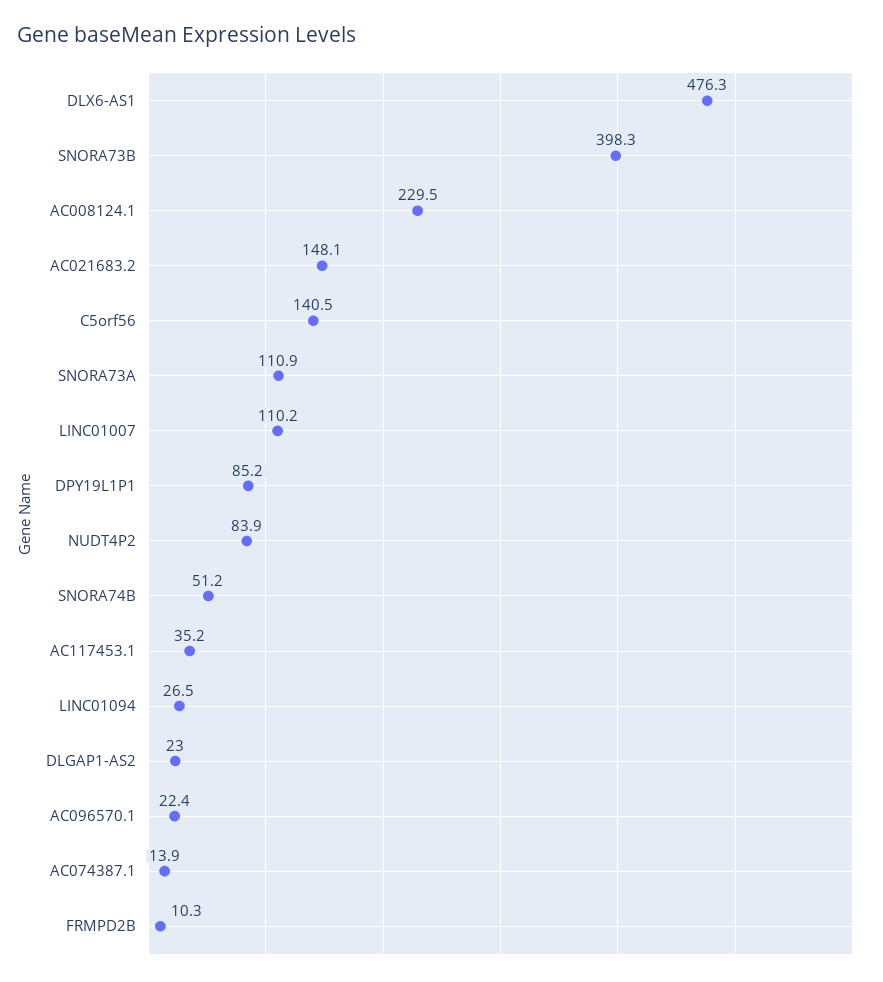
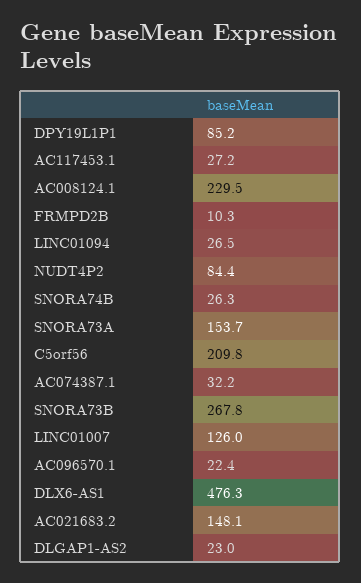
  {
    "DLX6-AS1": 476.3,
-   "SNORA73B": 398.3,
+   "SNORA73B": 267.8,
    "AC008124.1": 229.5,
    "AC021683.2": 148.1,
-   "C5orf56": 140.5,
+   "C5orf56": 209.8,
-   "SNORA73A": 110.9,
+   "SNORA73A": 153.7,
-   "LINC01007": 110.2,
+   "LINC01007": 126,
    "DPY19L1P1": 85.2,
-   "NUDT4P2": 83.9,
+   "NUDT4P2": 84.4,
-   "SNORA74B": 51.2,
+   "SNORA74B": 26.3,
-   "AC117453.1": 35.2,
+   "AC117453.1": 27.2,
    "LINC01094": 26.5,
    "DLGAP1-AS2": 23,
    "AC096570.1": 22.4,
-   "AC074387.1": 13.9,
+   "AC074387.1": 32.2,
    "FRMPD2B": 10.3
  }

